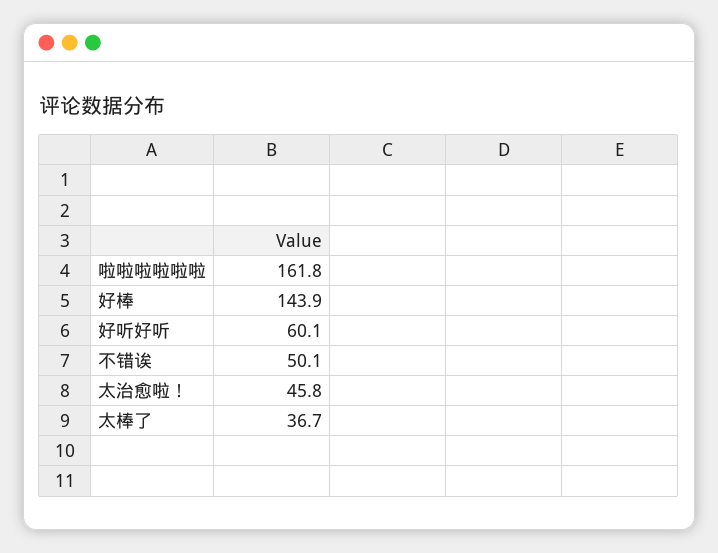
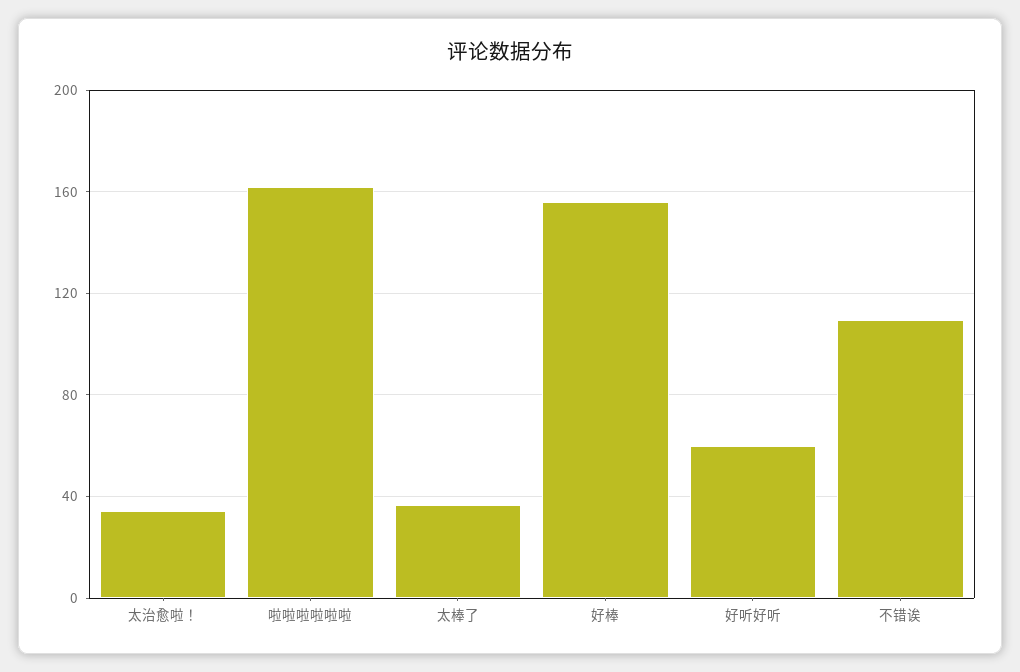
  {
    "啦啦啦啦啦啦": 161.8,
-   "好棒": 143.9,
+   "好棒": 155,
    "好听好听": 60.1,
-   "不错诶": 50.1,
+   "不错诶": 110,
-   "太治愈啦！": 45.8,
+   "太治愈啦！": 35,
    "太棒了": 36.7
  }

